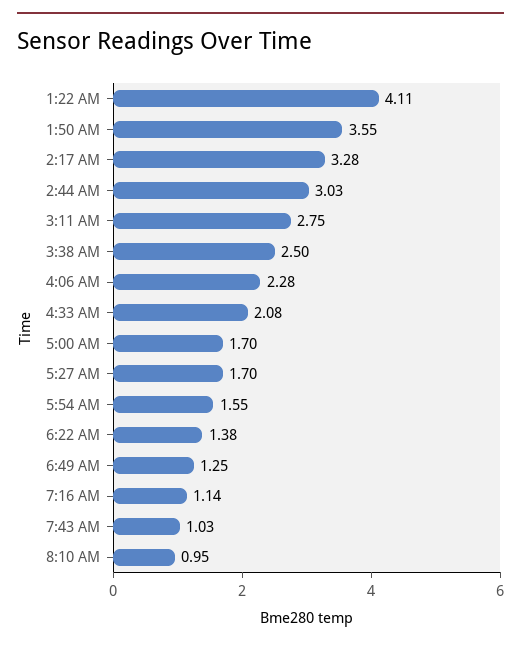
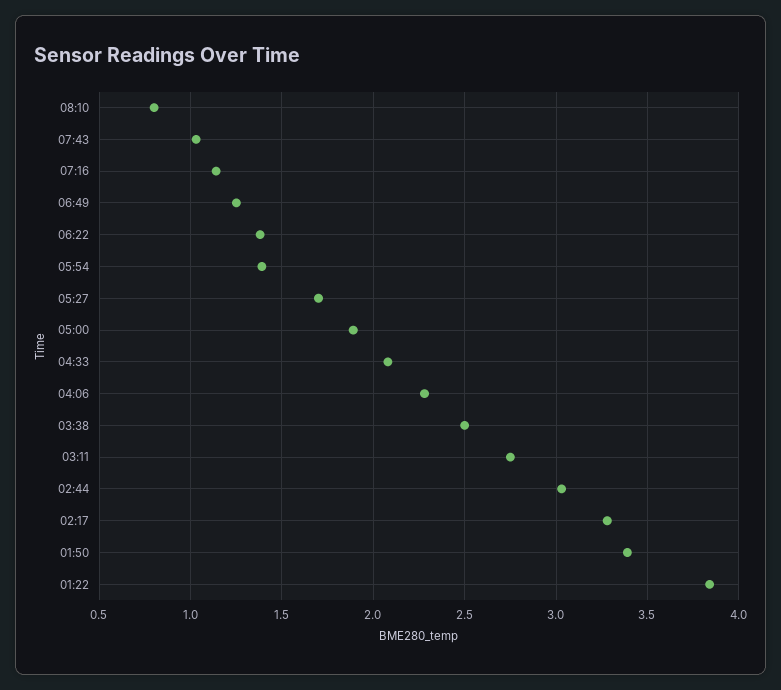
  {
-   "1:22 AM": 4.11,
+   "1:22 AM": 3.85,
-   "1:50 AM": 3.55,
+   "1:50 AM": 3.4,
    "2:17 AM": 3.28,
    "2:44 AM": 3.03,
    "3:11 AM": 2.75,
    "3:38 AM": 2.5,
    "4:06 AM": 2.28,
    "4:33 AM": 2.08,
-   "5:00 AM": 1.7,
+   "5:00 AM": 1.9,
    "5:27 AM": 1.7,
-   "5:54 AM": 1.55,
+   "5:54 AM": 1.4,
    "6:22 AM": 1.38,
    "6:49 AM": 1.25,
    "7:16 AM": 1.14,
    "7:43 AM": 1.03,
-   "8:10 AM": 0.95
+   "8:10 AM": 0.8
  }

